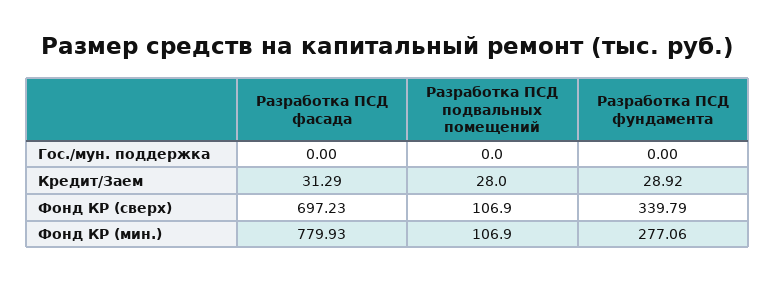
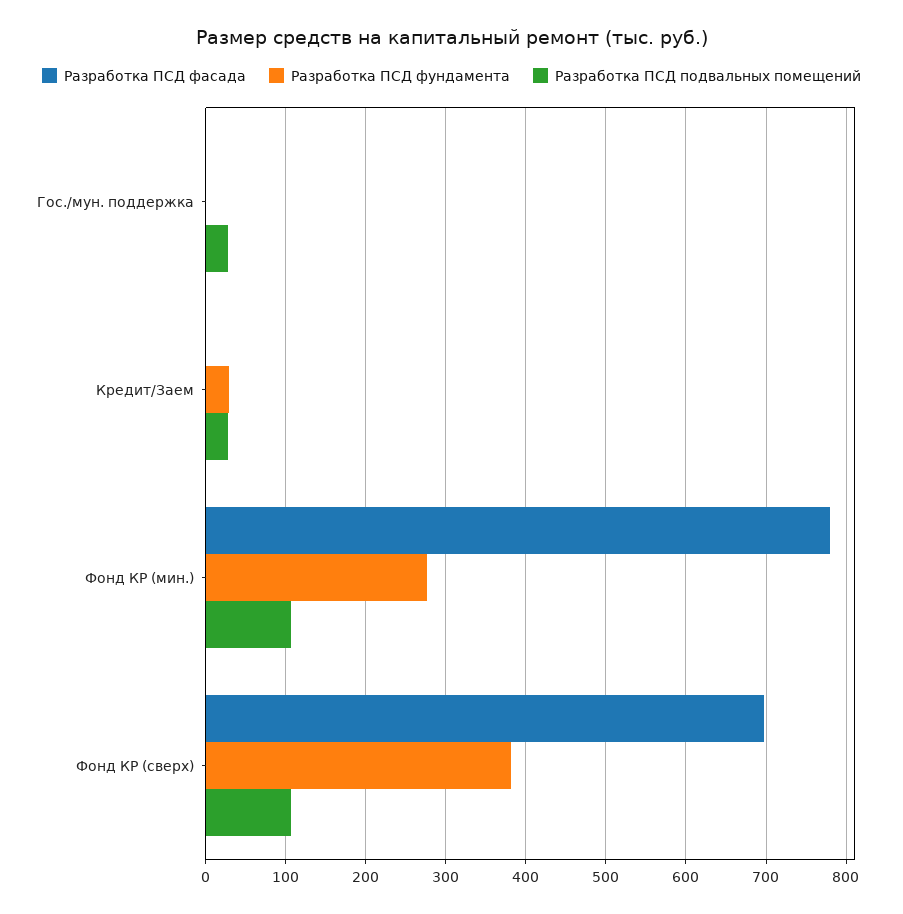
  {
    "Разработка ПСД фасада": {
      "Гос./мун. поддержка": 0,
-     "Кредит/Заем": 31.29,
+     "Кредит/Заем": 0,
      "Фонд КР (сверх)": 697.23,
      "Фонд КР (мин.)": 779.93
    },
    "Разработка ПСД подвальных помещений": {
-     "Гос./мун. поддержка": 0,
+     "Гос./мун. поддержка": 30,
      "Кредит/Заем": 28,
      "Фонд КР (сверх)": 106.9,
      "Фонд КР (мин.)": 106.9
    },
    "Разработка ПСД фундамента": {
      "Гос./мун. поддержка": 0,
      "Кредит/Заем": 28.92,
-     "Фонд КР (сверх)": 339.79,
+     "Фонд КР (сверх)": 380,
      "Фонд КР (мин.)": 277.06
    }
  }

